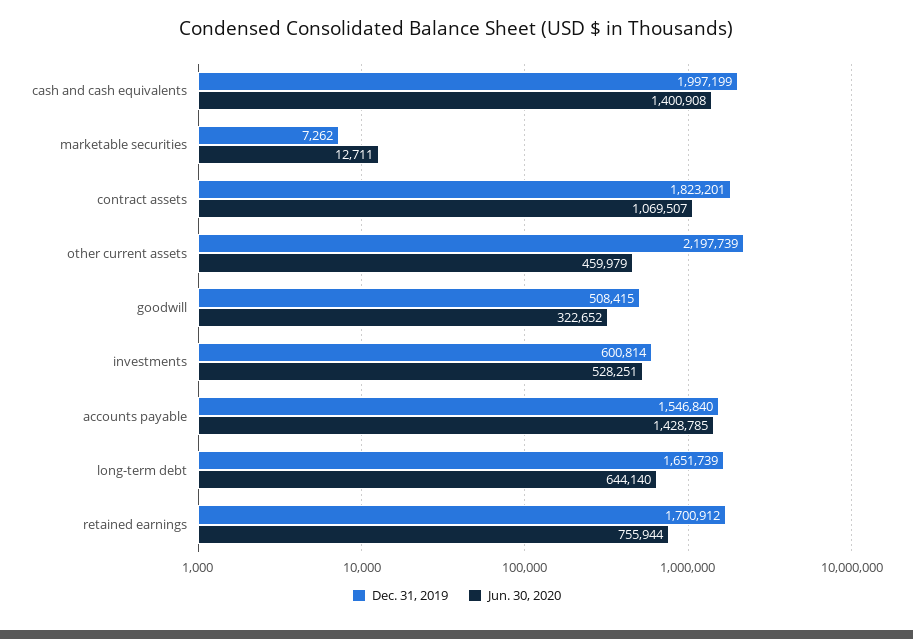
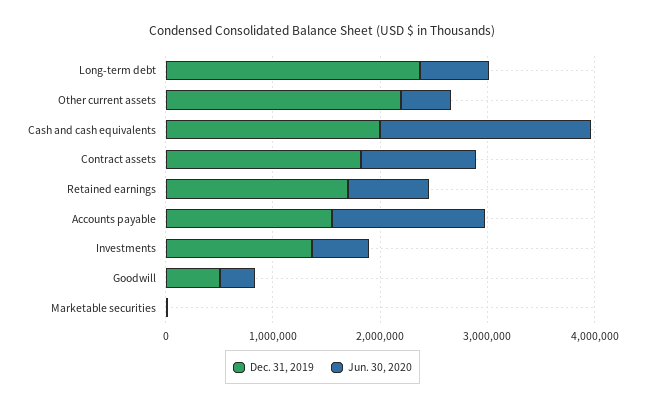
  {
    "Dec. 31, 2019": {
      "cash and cash equivalents": 1997199,
      "marketable securities": 7262,
      "contract assets": 1823201,
      "other current assets": 2197739,
      "goodwill": 508415,
-     "investments": 600814,
+     "investments": 1400000,
      "accounts payable": 1546840,
-     "long-term debt": 1651739,
+     "long-term debt": 2400000,
      "retained earnings": 1700912
    },
    "Jun. 30, 2020": {
-     "cash and cash equivalents": 1400908,
+     "cash and cash equivalents": 2000000,
      "marketable securities": 12711,
      "contract assets": 1069507,
      "other current assets": 459979,
      "goodwill": 322652,
      "investments": 528251,
      "accounts payable": 1428785,
      "long-term debt": 644140,
      "retained earnings": 755944
    }
  }

